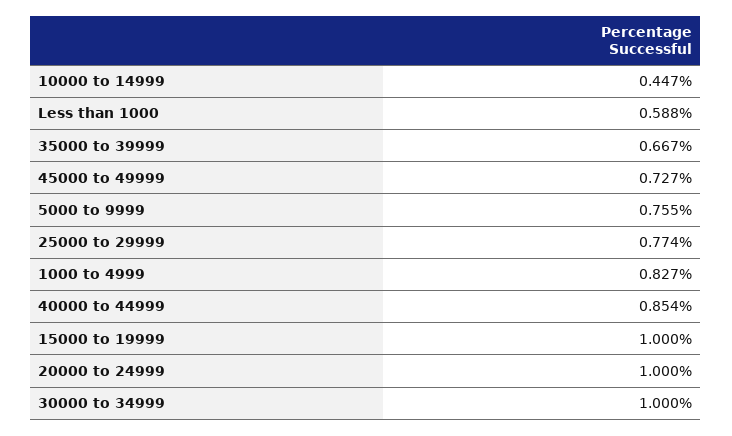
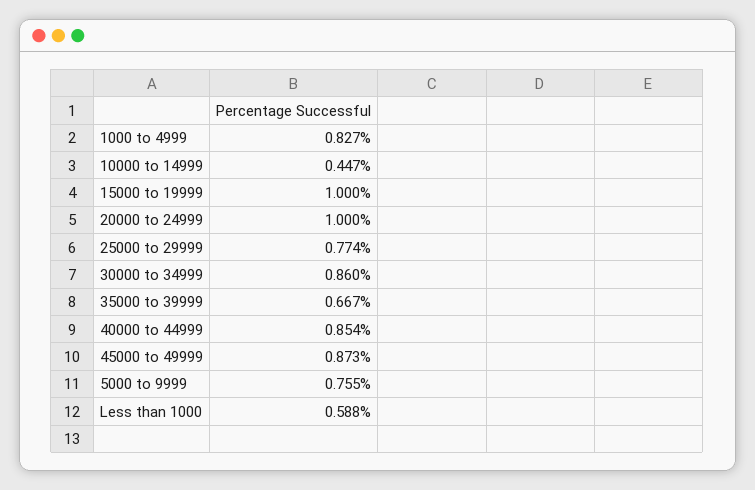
  {
    "10000 to 14999": 0.447,
    "Less than 1000": 0.588,
    "35000 to 39999": 0.667,
-   "45000 to 49999": 0.727,
+   "45000 to 49999": 0.873,
    "5000 to 9999": 0.755,
    "25000 to 29999": 0.774,
    "1000 to 4999": 0.827,
    "40000 to 44999": 0.854,
    "15000 to 19999": 1,
    "20000 to 24999": 1,
-   "30000 to 34999": 1
+   "30000 to 34999": 0.86
  }

